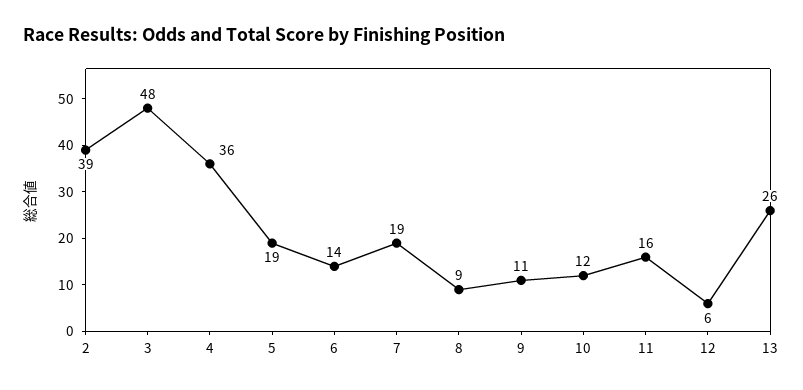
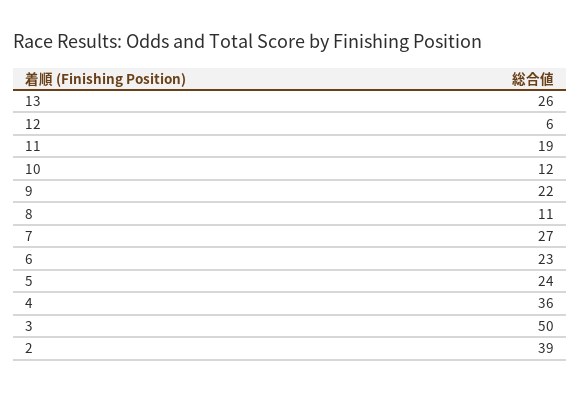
  {
    "2": 39,
-   "3": 48,
+   "3": 50,
    "4": 36,
-   "5": 19,
+   "5": 24,
-   "6": 14,
+   "6": 23,
-   "7": 19,
+   "7": 27,
-   "8": 9,
+   "8": 11,
-   "9": 11,
+   "9": 22,
    "10": 12,
-   "11": 16,
+   "11": 19,
    "12": 6,
    "13": 26
  }

